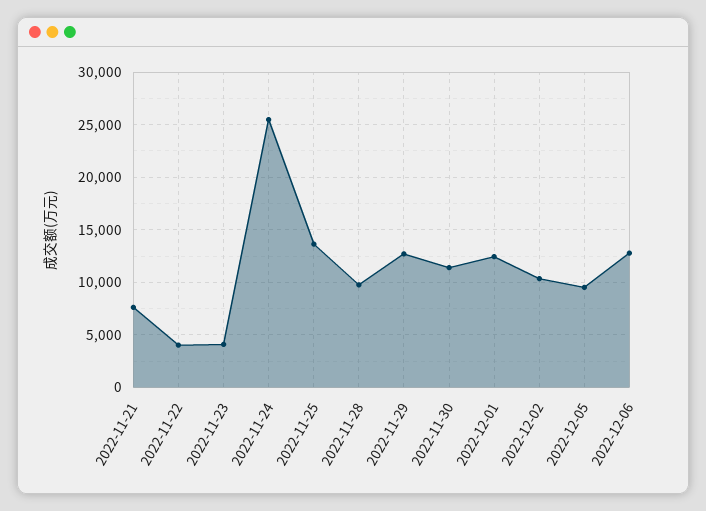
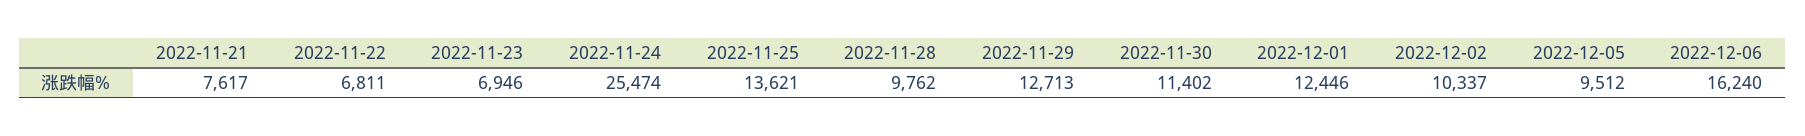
  {
    "2022-11-21": 7617,
-   "2022-11-22": 4000,
+   "2022-11-22": 6811,
-   "2022-11-23": 4000,
+   "2022-11-23": 6946,
    "2022-11-24": 25474,
    "2022-11-25": 13621,
    "2022-11-28": 9762,
    "2022-11-29": 12713,
    "2022-11-30": 11402,
    "2022-12-01": 12446,
    "2022-12-02": 10337,
    "2022-12-05": 9512,
-   "2022-12-06": 13000
+   "2022-12-06": 16240
  }

